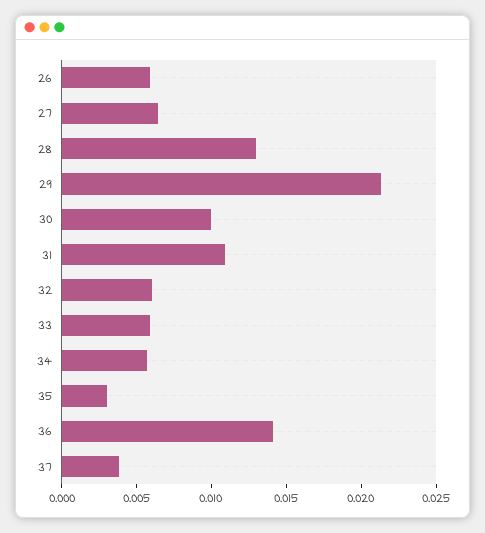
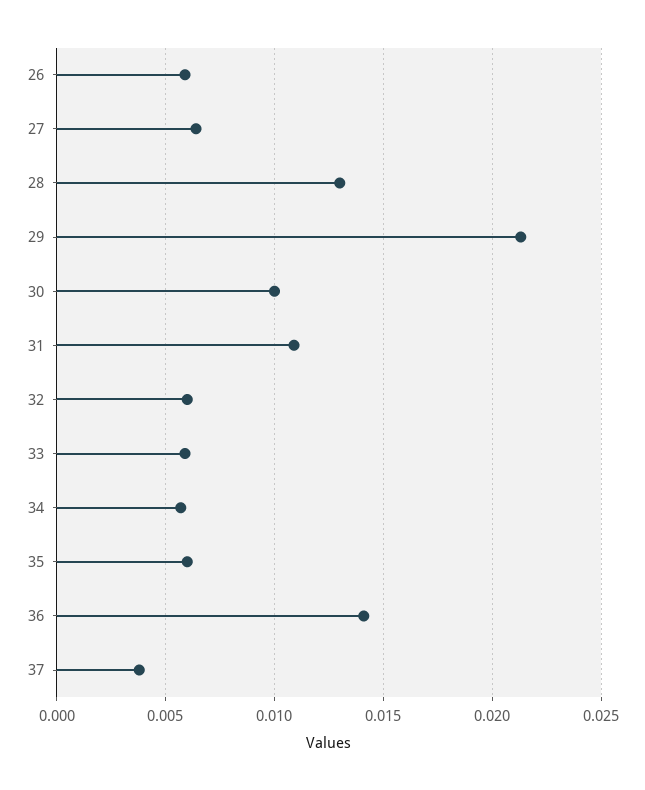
  {
    "26": 0.006,
    "27": 0.0065,
    "28": 0.013,
    "29": 0.0215,
    "30": 0.01,
    "31": 0.011,
    "32": 0.006,
    "33": 0.006,
    "34": 0.0055,
-   "35": 0.003,
+   "35": 0.006,
    "36": 0.014,
    "37": 0.004
  }

